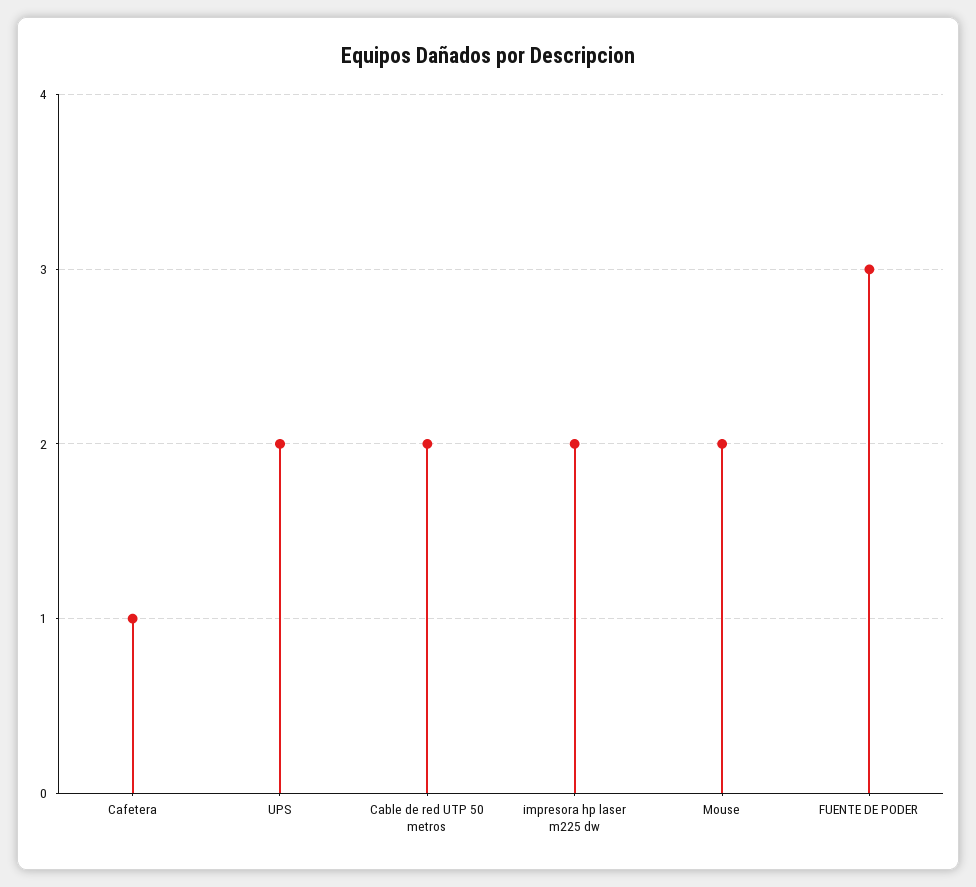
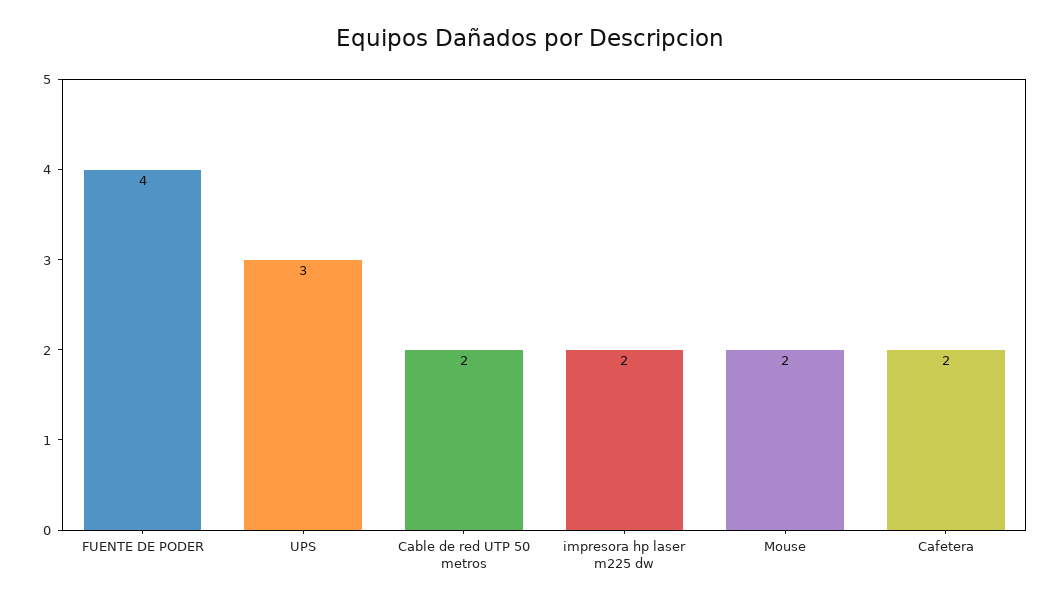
  {
-   "Cafetera": 1,
+   "Cafetera": 2,
-   "UPS": 2,
+   "UPS": 3,
    "Cable de red UTP 50 metros": 2,
    "impresora hp laser m225 dw": 2,
    "Mouse": 2,
-   "FUENTE DE PODER": 3
+   "FUENTE DE PODER": 4
  }

